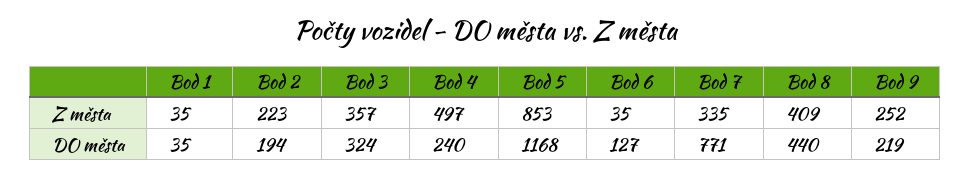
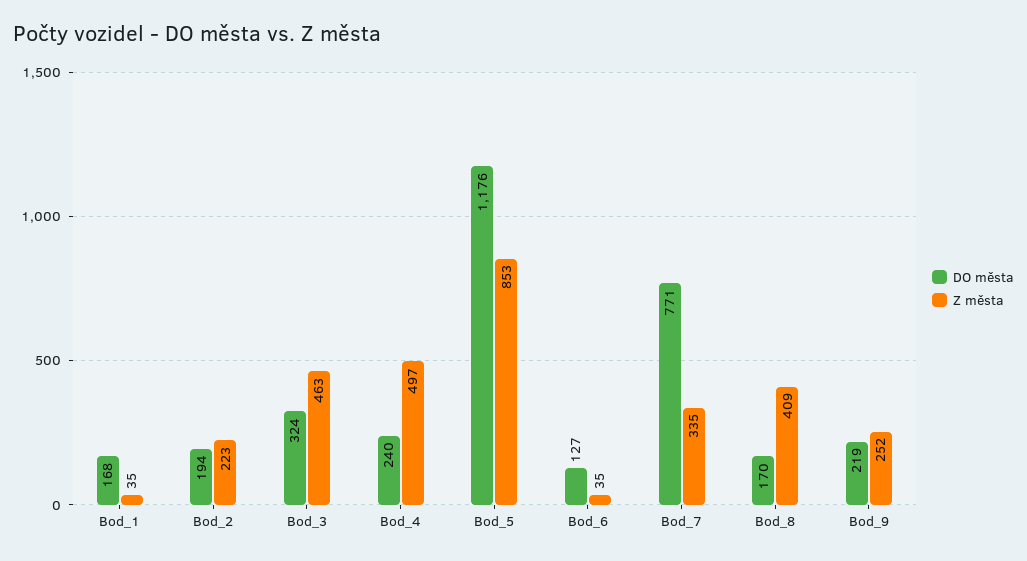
  {
    "Z města": {
      "Bod 1": 35,
      "Bod 2": 223,
-     "Bod 3": 357,
+     "Bod 3": 463,
      "Bod 4": 497,
      "Bod 5": 853,
      "Bod 6": 35,
      "Bod 7": 335,
      "Bod 8": 409,
      "Bod 9": 252
    },
    "DO města": {
-     "Bod 1": 35,
+     "Bod 1": 168,
      "Bod 2": 194,
      "Bod 3": 324,
      "Bod 4": 240,
-     "Bod 5": 1168,
+     "Bod 5": 1176,
      "Bod 6": 127,
      "Bod 7": 771,
-     "Bod 8": 440,
+     "Bod 8": 170,
      "Bod 9": 219
    }
  }

